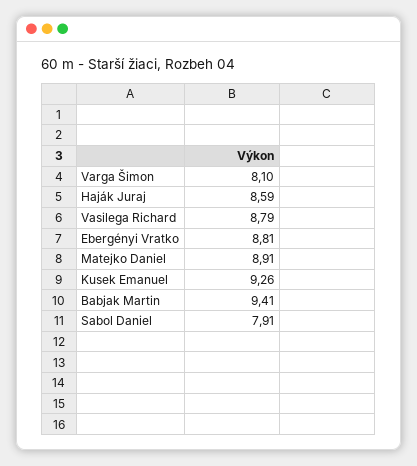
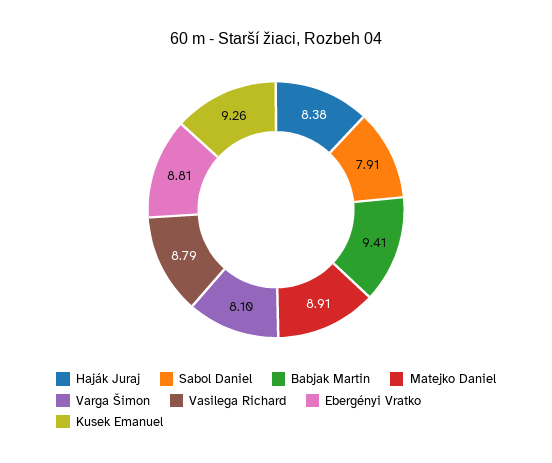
  {
    "Varga Šimon": 8.1,
-   "Haják Juraj": 8.59,
+   "Haják Juraj": 8.38,
    "Vasilega Richard": 8.79,
    "Ebergényi Vratko": 8.81,
    "Matejko Daniel": 8.91,
    "Kusek Emanuel": 9.26,
    "Babjak Martin": 9.41,
    "Sabol Daniel": 7.91
  }

